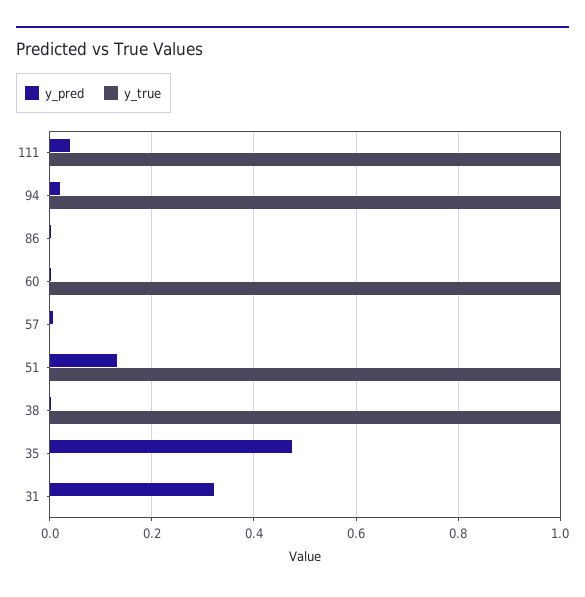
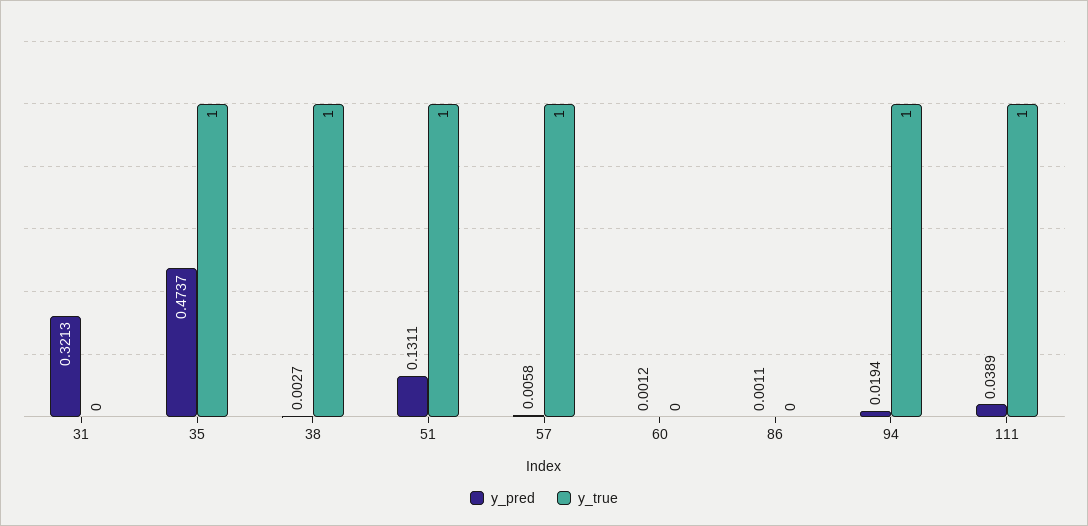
  {
    "y_pred": {
      "111": 0.0389,
      "94": 0.0194,
      "86": 0.0011,
      "60": 0.0012,
      "57": 0.0058,
      "51": 0.1311,
      "38": 0.0027,
      "35": 0.4737,
      "31": 0.3213
    },
    "y_true": {
      "111": 1,
      "94": 1,
      "86": 0,
-     "60": 1,
+     "60": 0,
-     "57": 0,
+     "57": 1,
      "51": 1,
      "38": 1,
-     "35": 0,
+     "35": 1,
      "31": 0
    }
  }

